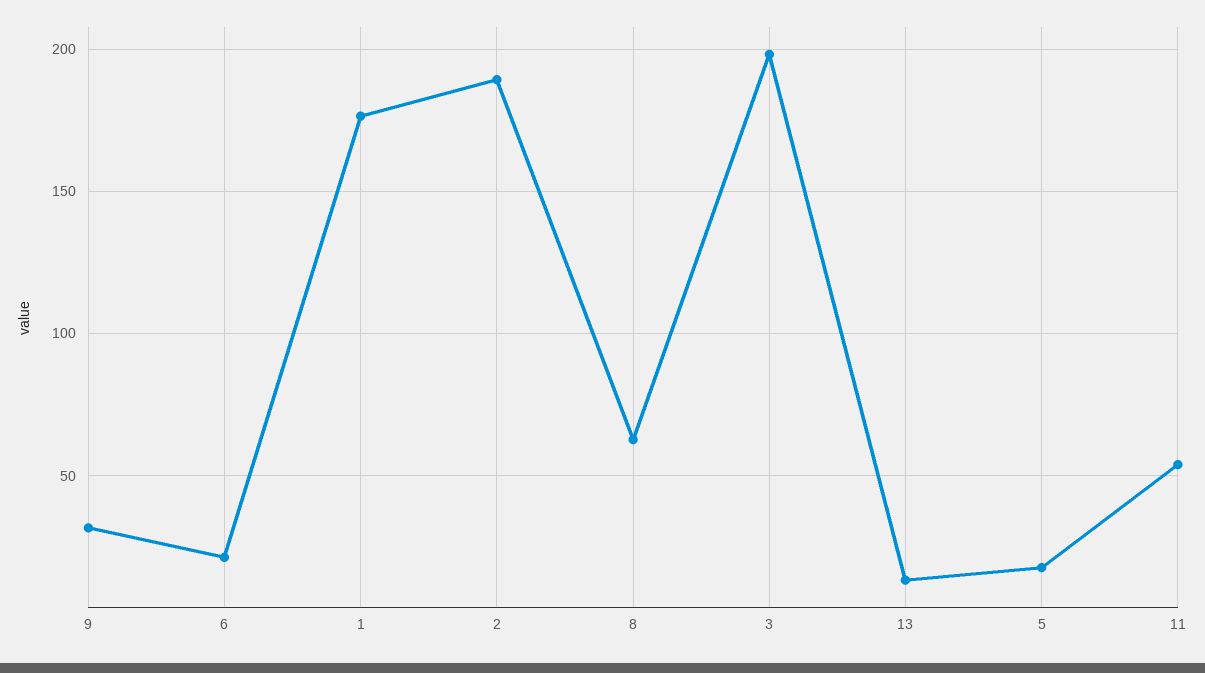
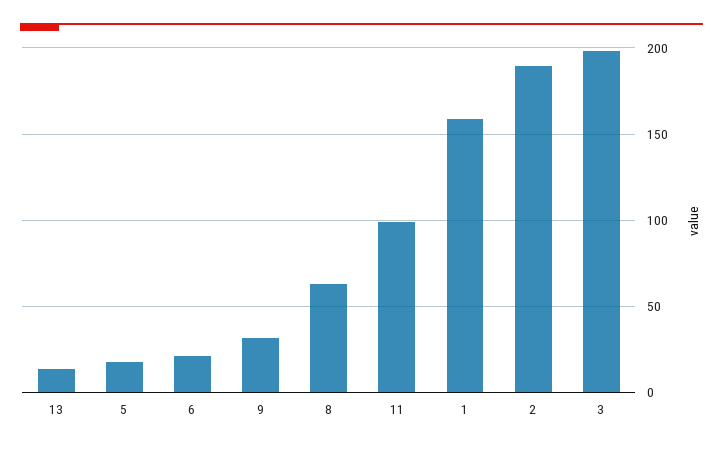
  {
    "9": 30,
    "6": 20,
-   "1": 175,
+   "1": 160,
    "2": 190,
    "8": 65,
    "3": 200,
    "13": 15,
    "5": 20,
-   "11": 55
+   "11": 100
  }

